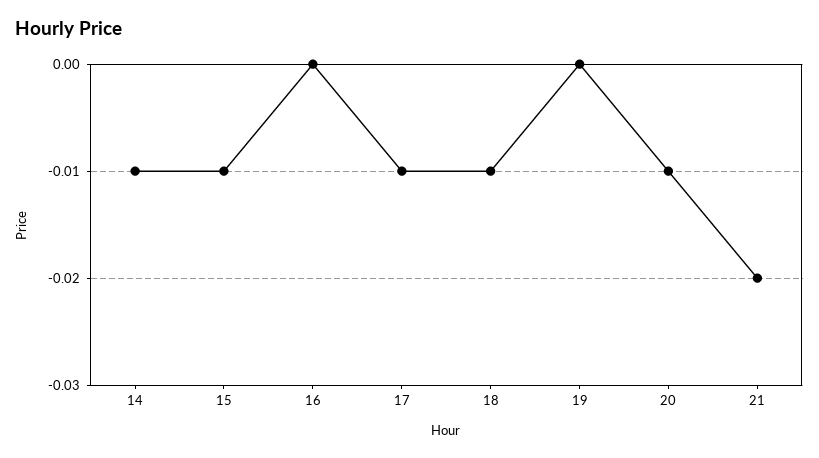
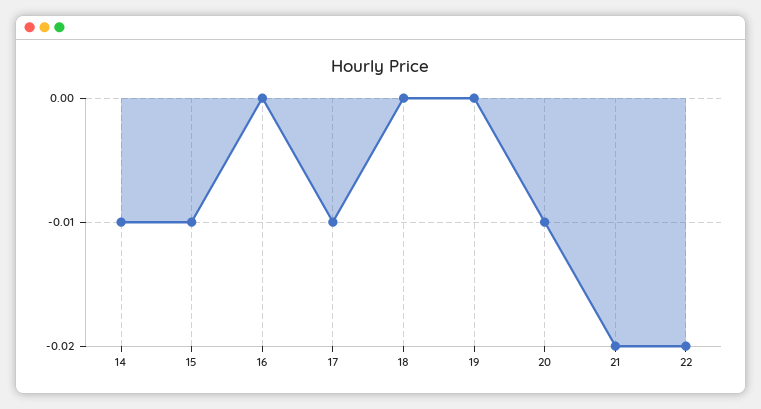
  {
    "14": -0.01,
    "15": -0.01,
    "16": 0,
    "17": -0.01,
-   "18": -0.01,
+   "18": 0,
    "19": 0,
    "20": -0.01,
-   "21": -0.02
+   "21": -0.02,
+   "22": -0.02
  }

